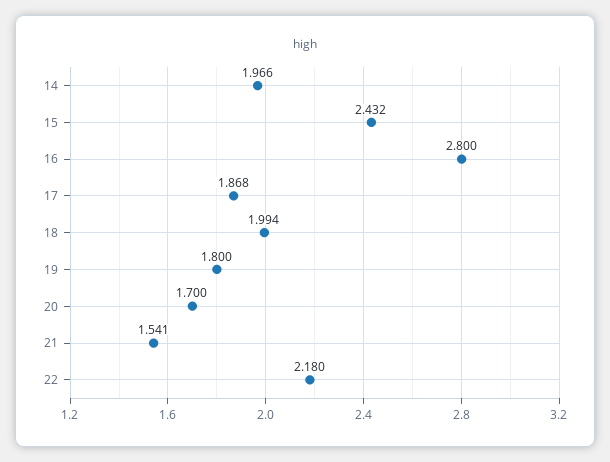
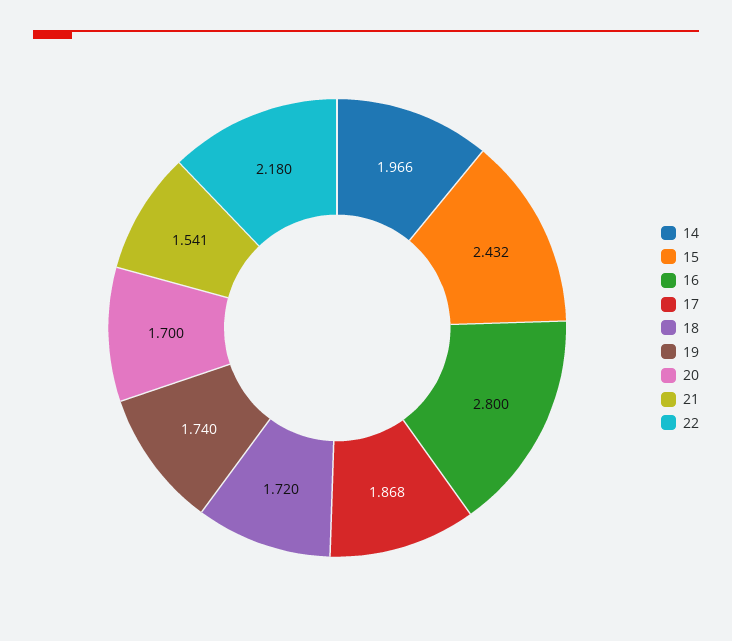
  {
    "14": 1.966,
    "15": 2.432,
    "16": 2.8,
    "17": 1.868,
-   "18": 1.994,
+   "18": 1.72,
-   "19": 1.8,
+   "19": 1.74,
    "20": 1.7,
    "21": 1.541,
    "22": 2.18
  }

